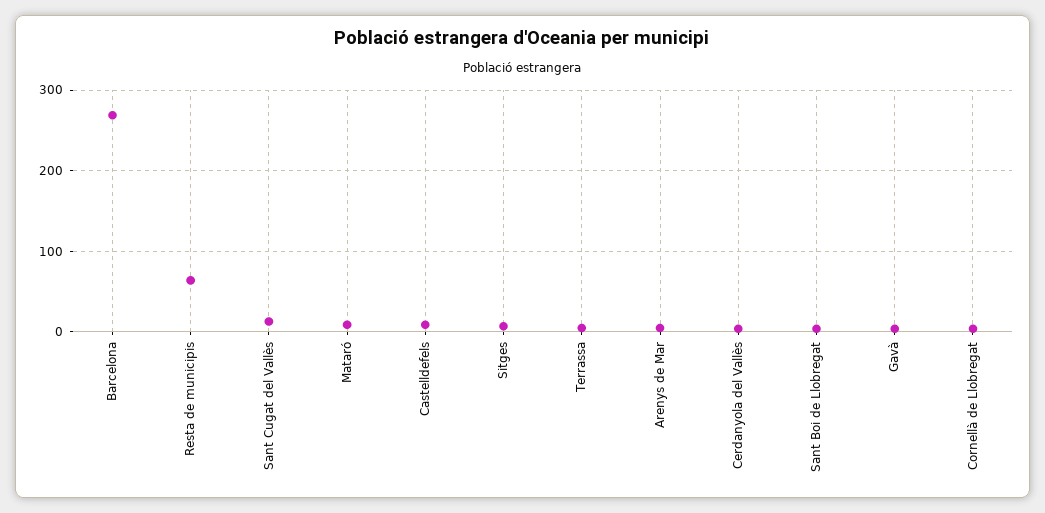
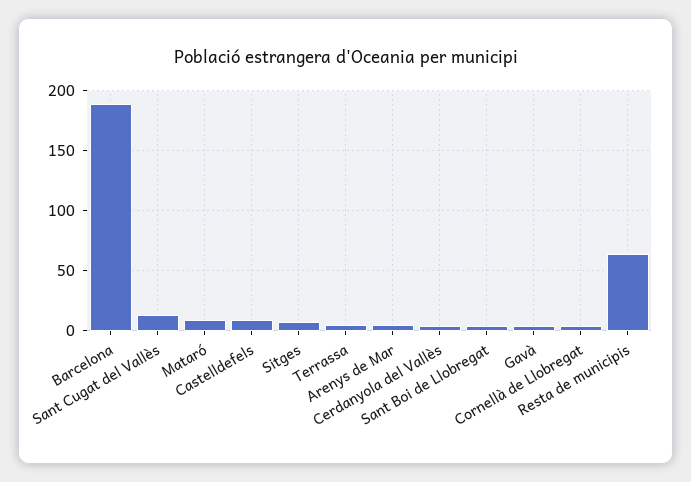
  {
-   "Barcelona": 270,
+   "Barcelona": 190,
    "Resta de municipis": 60,
    "Sant Cugat del Vallès": 10,
    "Mataró": 10,
    "Castelldefels": 10,
    "Sitges": 10,
    "Terrassa": 10,
    "Arenys de Mar": 10,
    "Cerdanyola del Vallès": 0,
    "Sant Boi de Llobregat": 0,
    "Gavà": 0,
    "Cornellà de Llobregat": 0
  }

